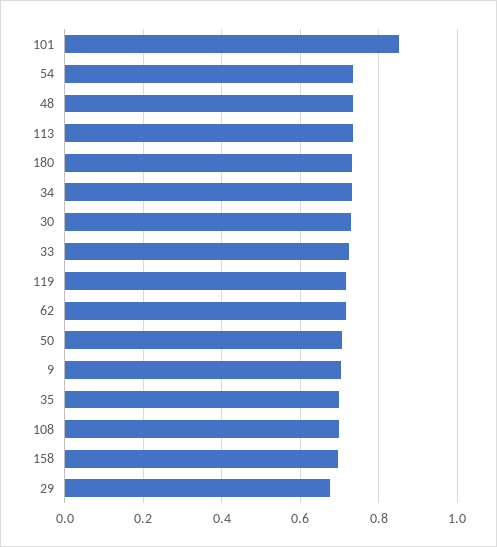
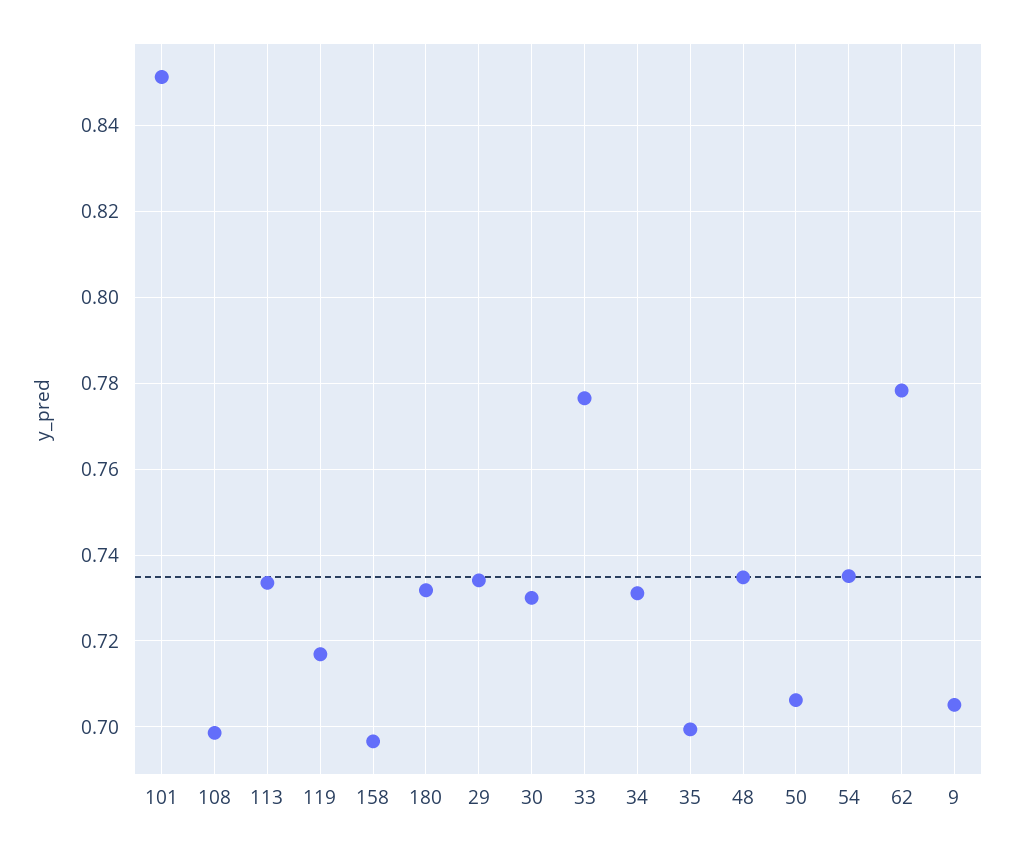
  {
    "101": 0.852,
    "54": 0.736,
    "48": 0.734,
    "113": 0.734,
    "180": 0.732,
    "34": 0.732,
    "30": 0.73,
-   "33": 0.72,
+   "33": 0.776,
    "119": 0.716,
-   "62": 0.72,
+   "62": 0.778,
    "50": 0.706,
    "9": 0.706,
    "35": 0.7,
    "108": 0.698,
    "158": 0.696,
-   "29": 0.68
+   "29": 0.734
  }

